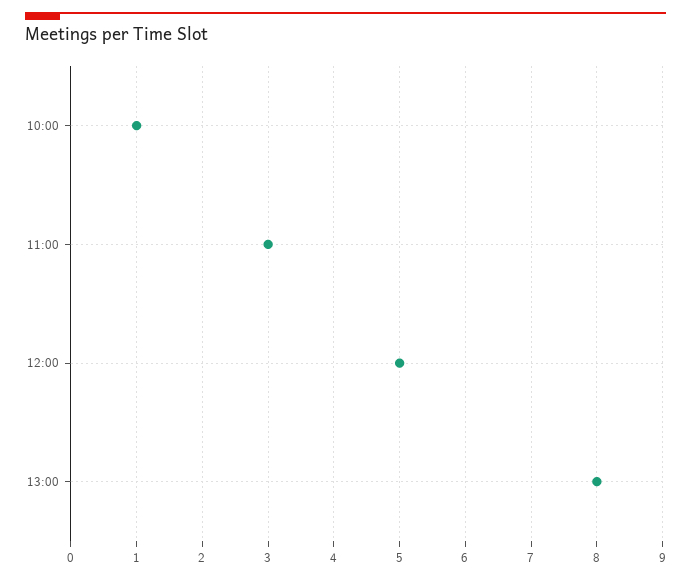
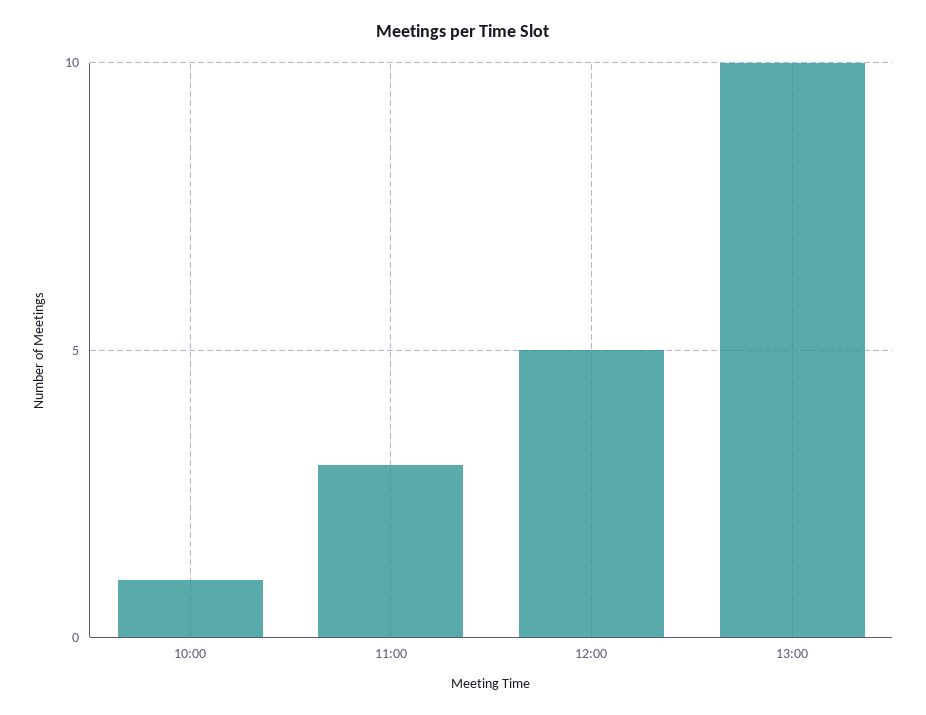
  {
    "10:00": 1,
    "11:00": 3,
    "12:00": 5,
-   "13:00": 8
+   "13:00": 10
  }

